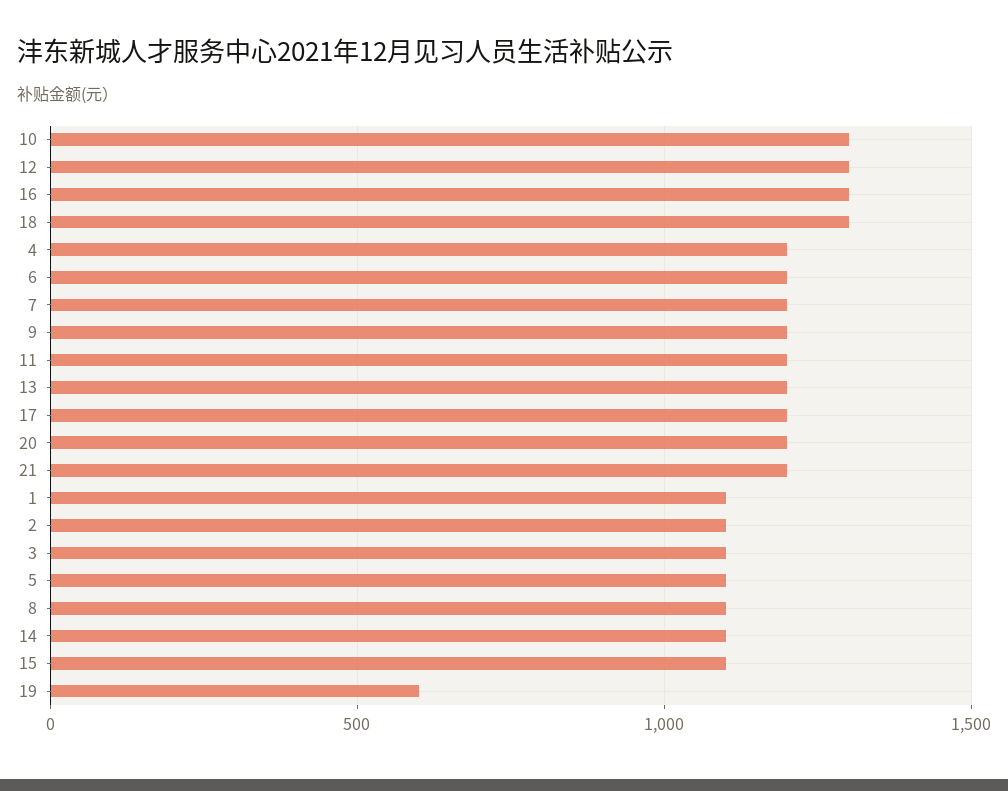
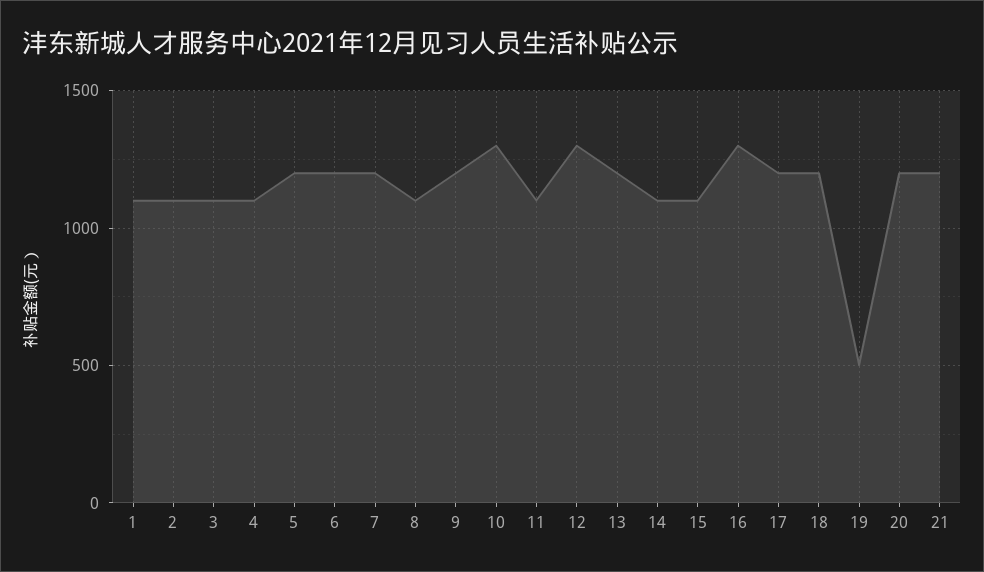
  {
    "10": 1300,
    "12": 1300,
    "16": 1300,
-   "18": 1300,
+   "18": 1200,
-   "4": 1200,
+   "4": 1100,
    "6": 1200,
    "7": 1200,
    "9": 1200,
-   "11": 1200,
+   "11": 1100,
    "13": 1200,
    "17": 1200,
    "20": 1200,
    "21": 1200,
    "1": 1100,
    "2": 1100,
    "3": 1100,
-   "5": 1100,
+   "5": 1200,
    "8": 1100,
    "14": 1100,
    "15": 1100,
-   "19": 600
+   "19": 500
  }

